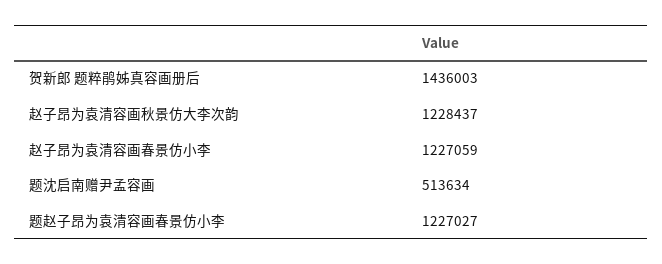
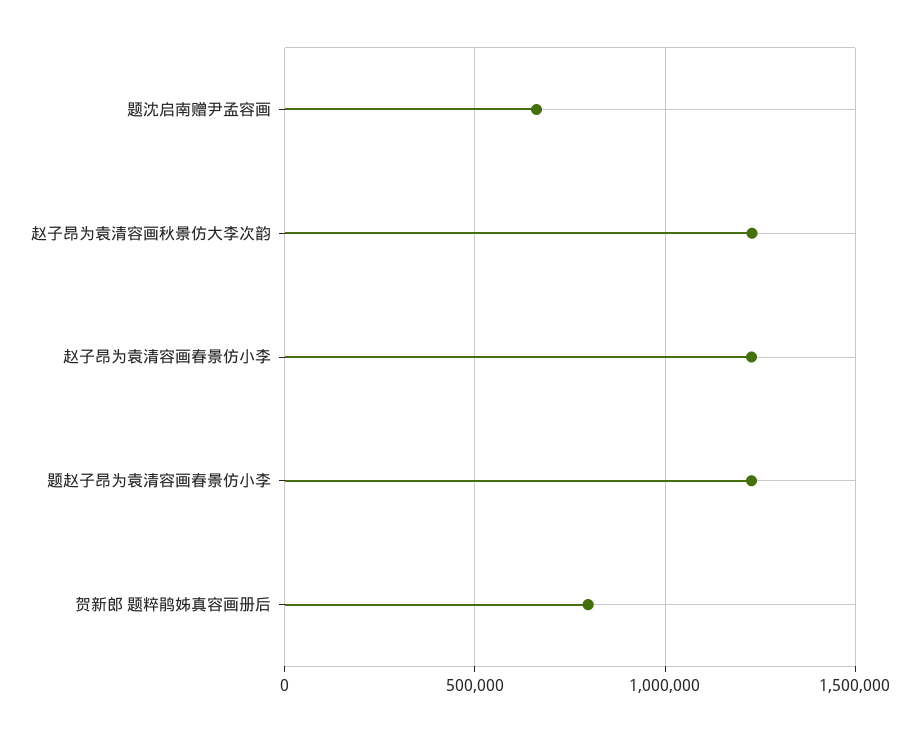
  {
-   "贺新郎 题粹鹃姊真容画册后": 1436003,
+   "贺新郎 题粹鹃姊真容画册后": 800000,
    "赵子昂为袁清容画秋景仿大李次韵": 1228437,
    "赵子昂为袁清容画春景仿小李": 1227059,
-   "题沈启南赠尹孟容画": 513634,
+   "题沈启南赠尹孟容画": 650000,
    "题赵子昂为袁清容画春景仿小李": 1227027
  }

